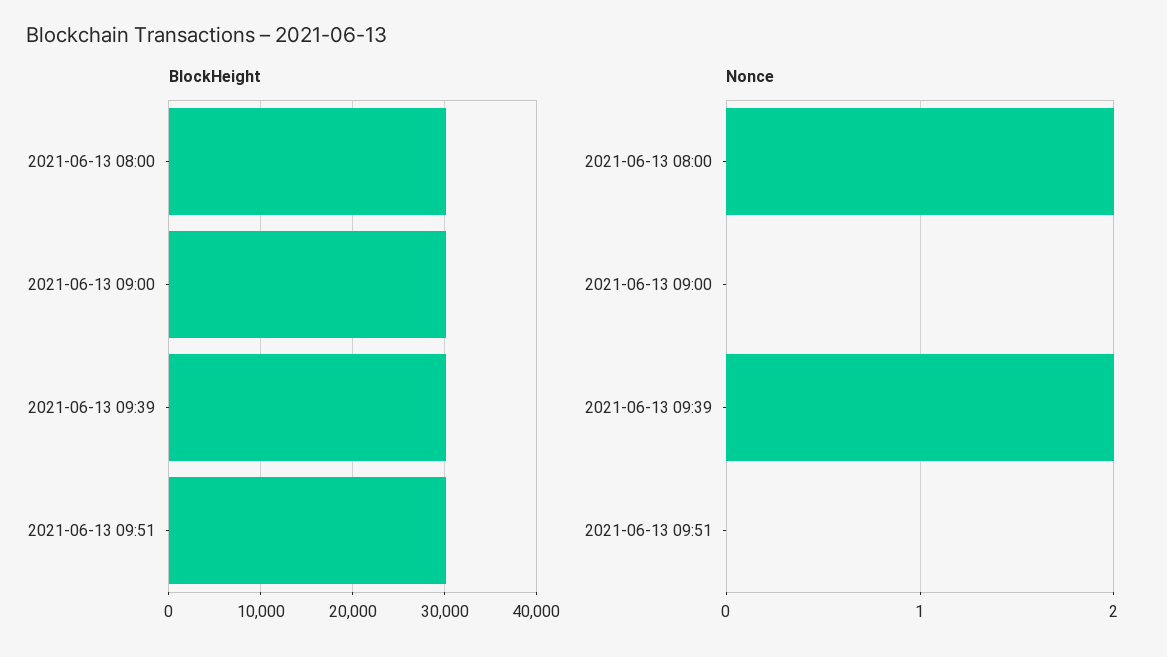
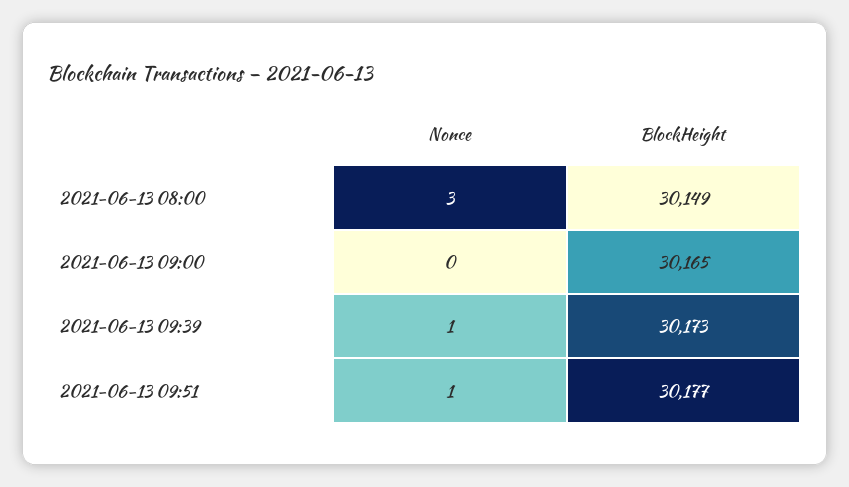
  {
    "BlockHeight": {
      "2021-06-13 08:00": 30149,
      "2021-06-13 09:00": 30165,
      "2021-06-13 09:39": 30173,
      "2021-06-13 09:51": 30177
    },
    "Nonce": {
-     "2021-06-13 08:00": 2,
+     "2021-06-13 08:00": 3,
      "2021-06-13 09:00": 0,
-     "2021-06-13 09:39": 2,
+     "2021-06-13 09:39": 1,
-     "2021-06-13 09:51": 0
+     "2021-06-13 09:51": 1
    }
  }

